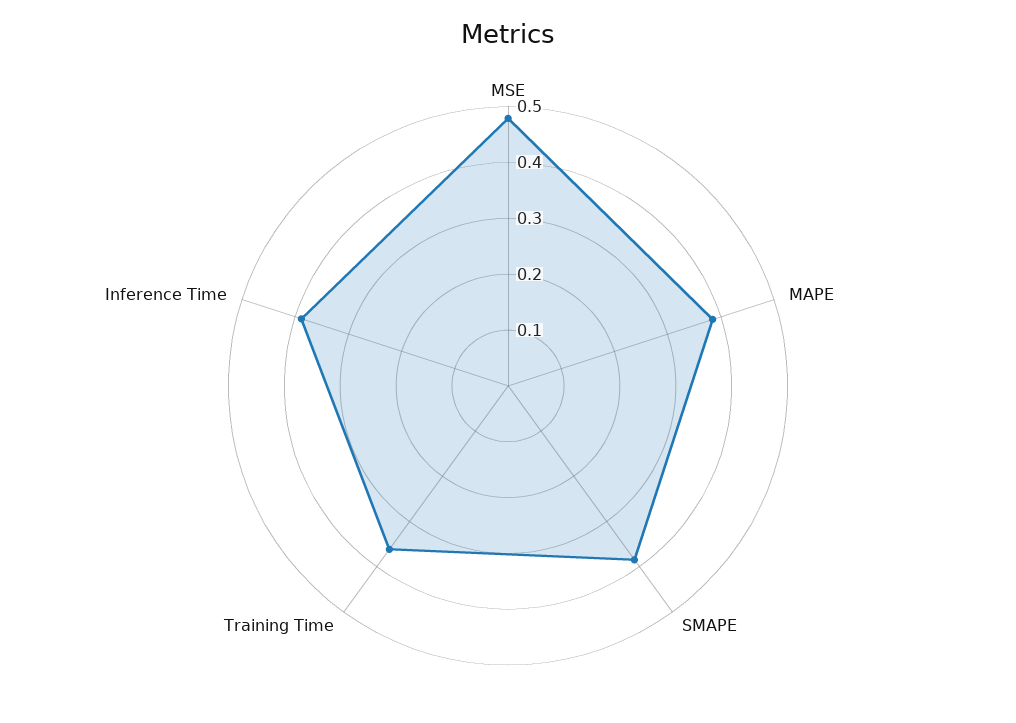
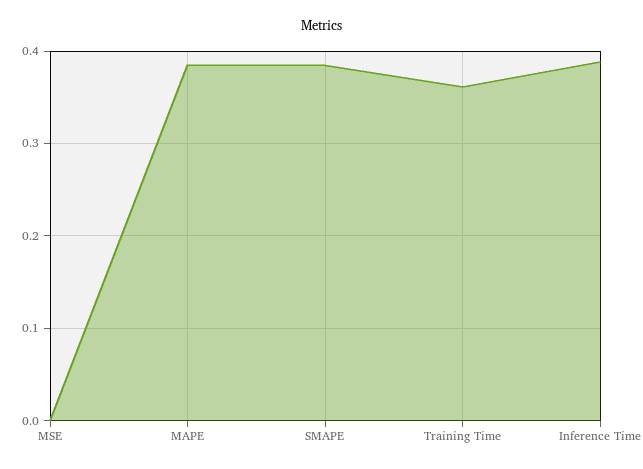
  {
-   "MSE": 0.48,
+   "MSE": 0,
    "MAPE": 0.39,
    "SMAPE": 0.38,
    "Training Time": 0.36,
    "Inference Time": 0.39
  }

